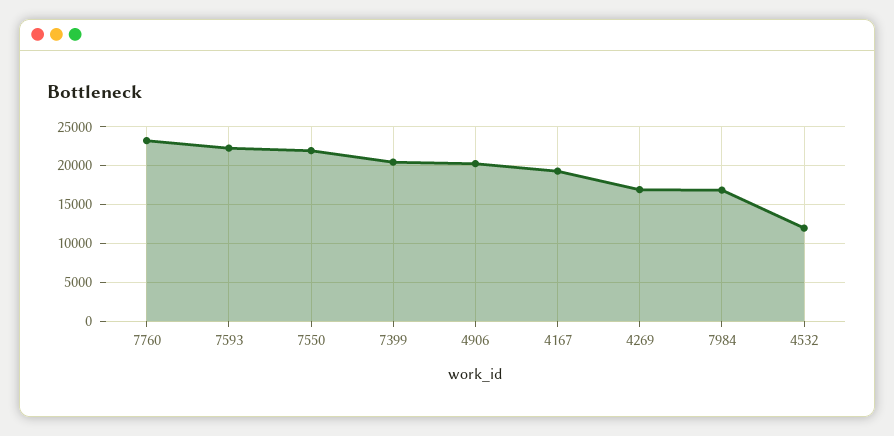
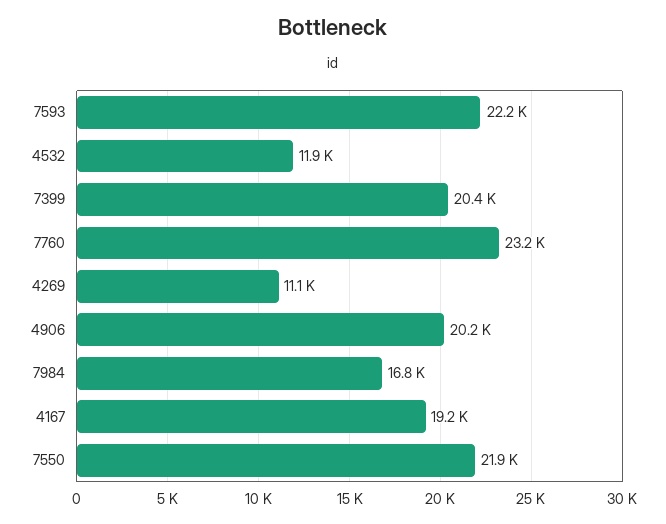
  {
    "7760": 23200,
    "7593": 22200,
    "7550": 21900,
    "7399": 20400,
    "4906": 20200,
    "4167": 19200,
-   "4269": 17000,
+   "4269": 11100,
    "7984": 16800,
    "4532": 11900
  }

